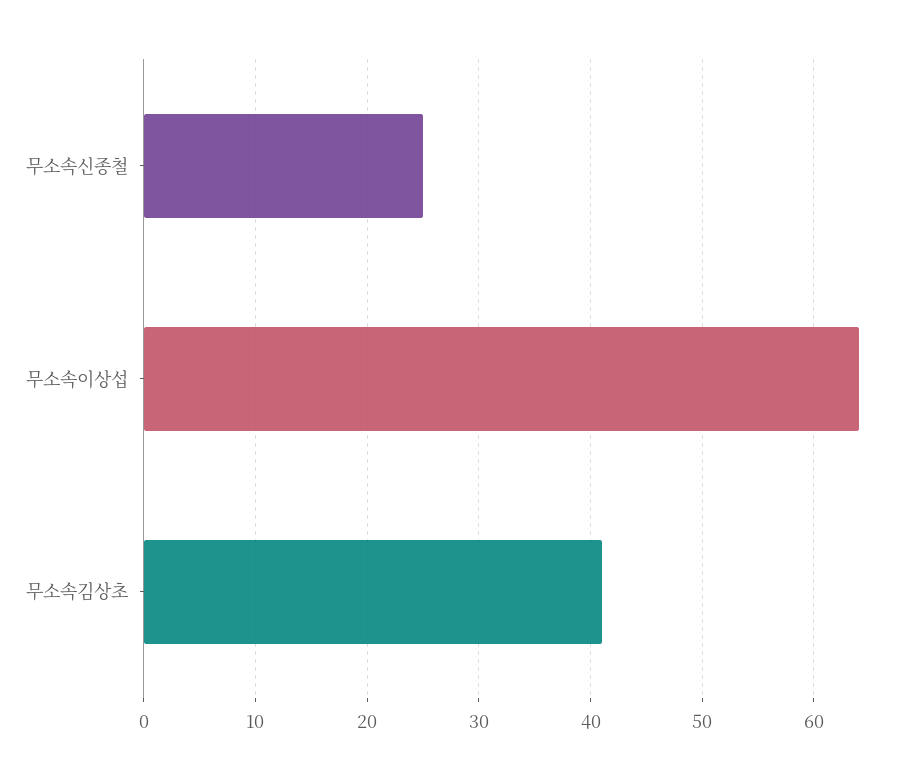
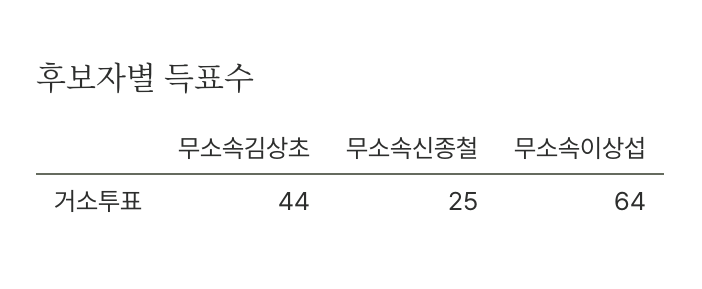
  {
    "무소속신종철": 25,
    "무소속이상섭": 64,
-   "무소속김상초": 41
+   "무소속김상초": 44
  }

